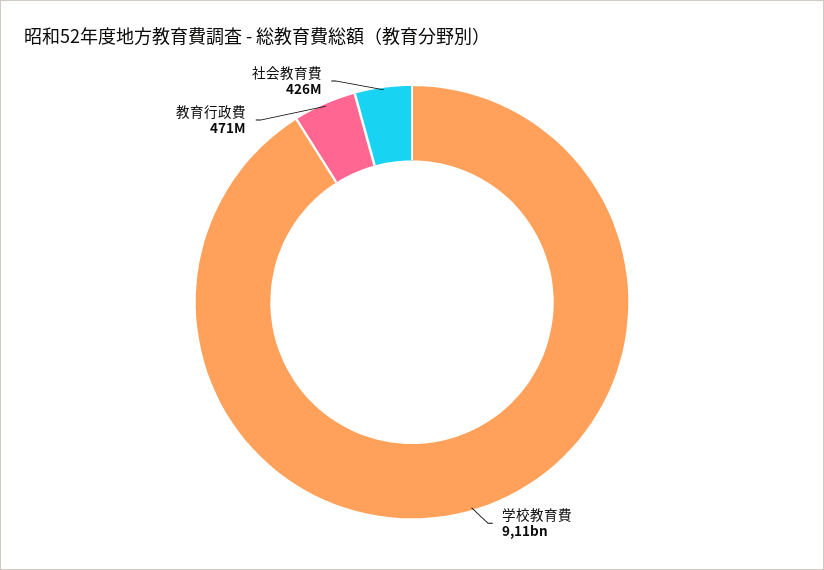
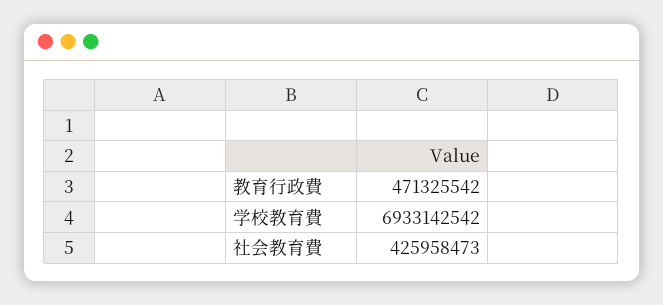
  {
-   "学校教育費": 9110000000,
+   "学校教育費": 6933142542,
    "教育行政費": 471325542,
    "社会教育費": 425958473
  }

